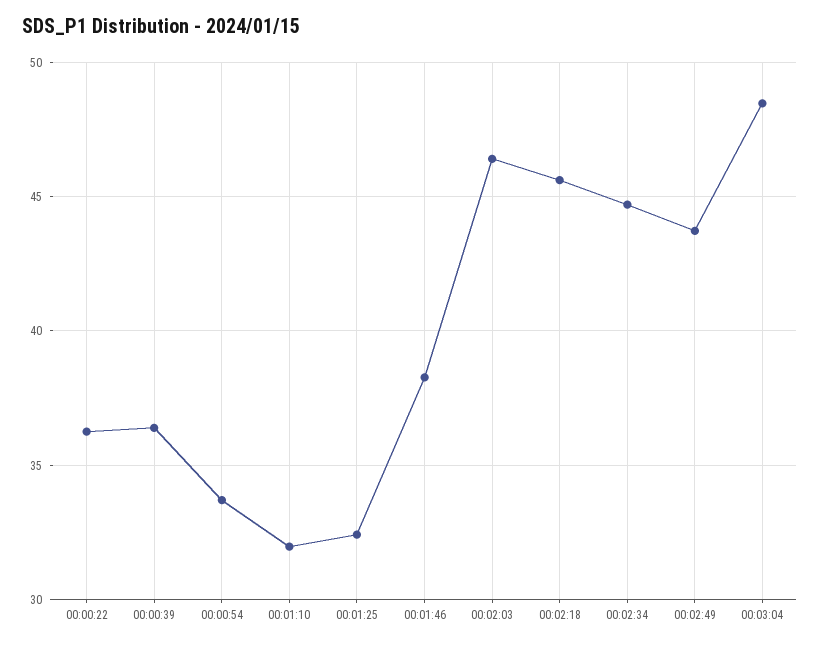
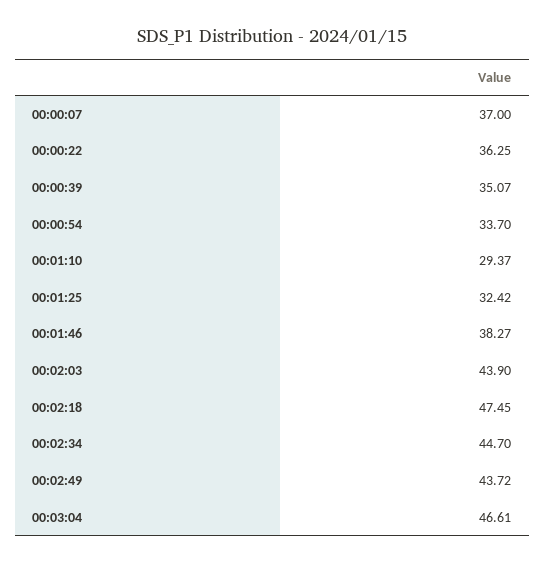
  {
    "00:00:22": 36.25,
-   "00:00:39": 36.5,
+   "00:00:39": 35.07,
    "00:00:54": 33.7,
-   "00:01:10": 32,
+   "00:01:10": 29.37,
    "00:01:25": 32.42,
    "00:01:46": 38.27,
-   "00:02:03": 46.5,
+   "00:02:03": 43.9,
-   "00:02:18": 45.5,
+   "00:02:18": 47.45,
    "00:02:34": 44.7,
    "00:02:49": 43.72,
-   "00:03:04": 48.5
+   "00:03:04": 46.61,
+   "00:00:07": 37
  }

